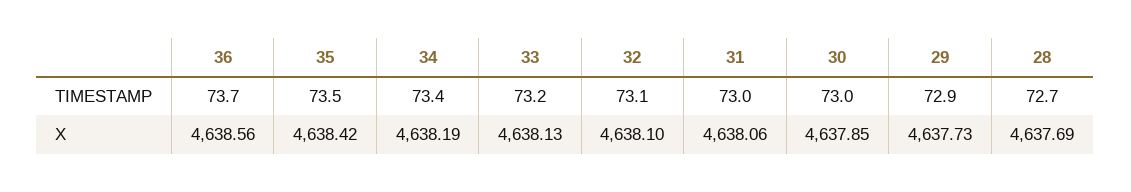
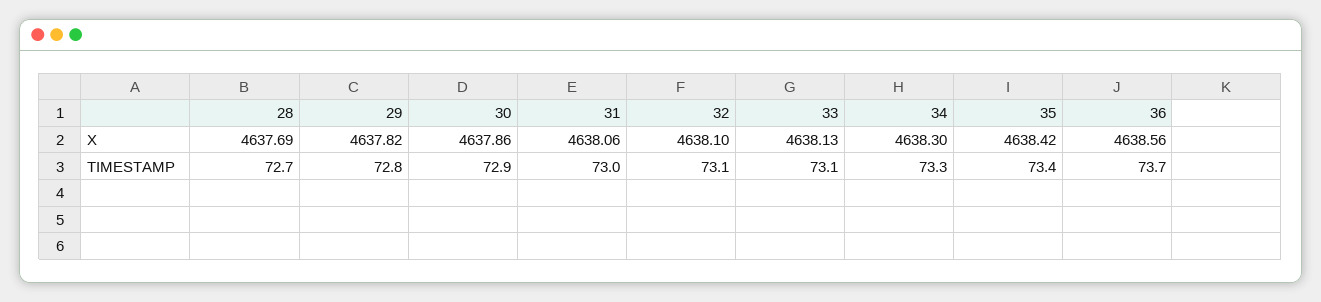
  {
    "36": {
      "TIMESTAMP": 73.7,
      "X": 4638.56
    },
    "35": {
-     "TIMESTAMP": 73.5,
+     "TIMESTAMP": 73.4,
      "X": 4638.42
    },
    "34": {
-     "TIMESTAMP": 73.4,
+     "TIMESTAMP": 73.3,
-     "X": 4638.19
+     "X": 4638.3
    },
    "33": {
-     "TIMESTAMP": 73.2,
+     "TIMESTAMP": 73.1,
      "X": 4638.13
    },
    "32": {
      "TIMESTAMP": 73.1,
      "X": 4638.1
    },
    "31": {
      "TIMESTAMP": 73,
      "X": 4638.06
    },
    "30": {
-     "TIMESTAMP": 73,
+     "TIMESTAMP": 72.9,
-     "X": 4637.85
+     "X": 4637.86
    },
    "29": {
-     "TIMESTAMP": 72.9,
+     "TIMESTAMP": 72.8,
-     "X": 4637.73
+     "X": 4637.82
    },
    "28": {
      "TIMESTAMP": 72.7,
      "X": 4637.69
    }
  }

